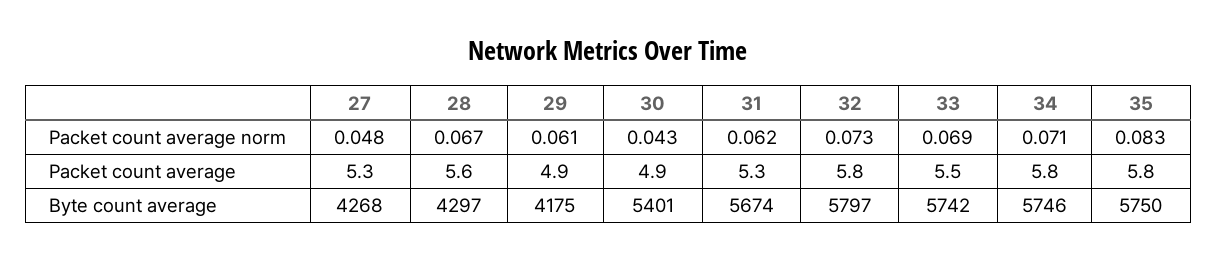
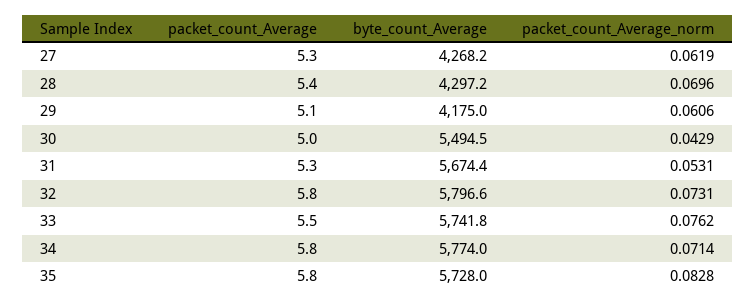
  {
    "27": {
-     "Packet count average norm": 0.048,
+     "Packet count average norm": 0.0619,
      "Packet count average": 5.3,
      "Byte count average": 4268.2
    },
    "28": {
-     "Packet count average norm": 0.067,
+     "Packet count average norm": 0.0696,
-     "Packet count average": 5.6,
+     "Packet count average": 5.4,
      "Byte count average": 4297.2
    },
    "29": {
      "Packet count average norm": 0.0606,
-     "Packet count average": 4.9,
+     "Packet count average": 5.1,
      "Byte count average": 4175
    },
    "30": {
      "Packet count average norm": 0.0429,
-     "Packet count average": 4.9,
+     "Packet count average": 5,
-     "Byte count average": 5401
+     "Byte count average": 5494.5
    },
    "31": {
-     "Packet count average norm": 0.062,
+     "Packet count average norm": 0.0531,
      "Packet count average": 5.3,
      "Byte count average": 5674.4
    },
    "32": {
      "Packet count average norm": 0.0731,
      "Packet count average": 5.8,
      "Byte count average": 5796.6
    },
    "33": {
-     "Packet count average norm": 0.069,
+     "Packet count average norm": 0.0762,
      "Packet count average": 5.5,
      "Byte count average": 5741.8
    },
    "34": {
      "Packet count average norm": 0.0714,
      "Packet count average": 5.8,
-     "Byte count average": 5746
+     "Byte count average": 5774
    },
    "35": {
      "Packet count average norm": 0.0828,
      "Packet count average": 5.8,
-     "Byte count average": 5750
+     "Byte count average": 5728
    }
  }

